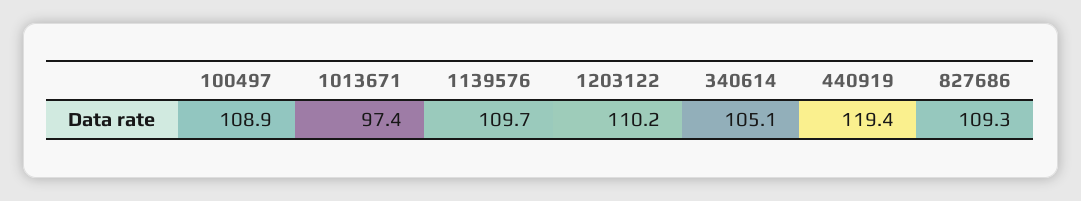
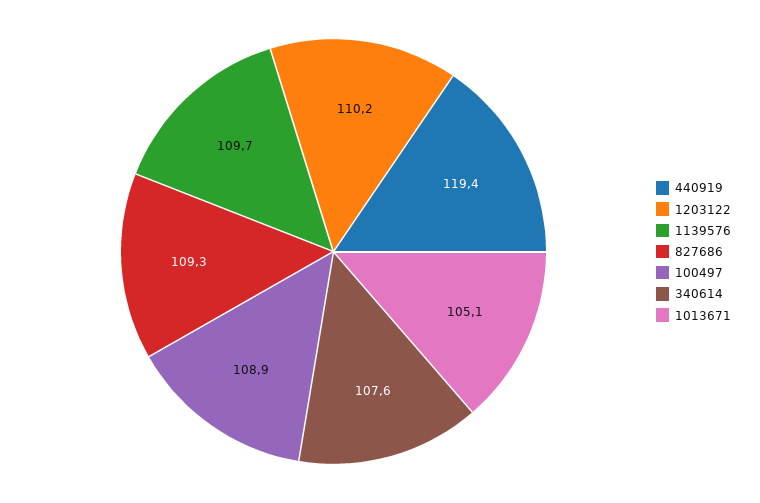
  {
    "100497": 108.9,
-   "1013671": 97.4,
+   "1013671": 105.1,
    "1139576": 109.7,
    "1203122": 110.2,
-   "340614": 105.1,
+   "340614": 107.6,
    "440919": 119.4,
    "827686": 109.3
  }

